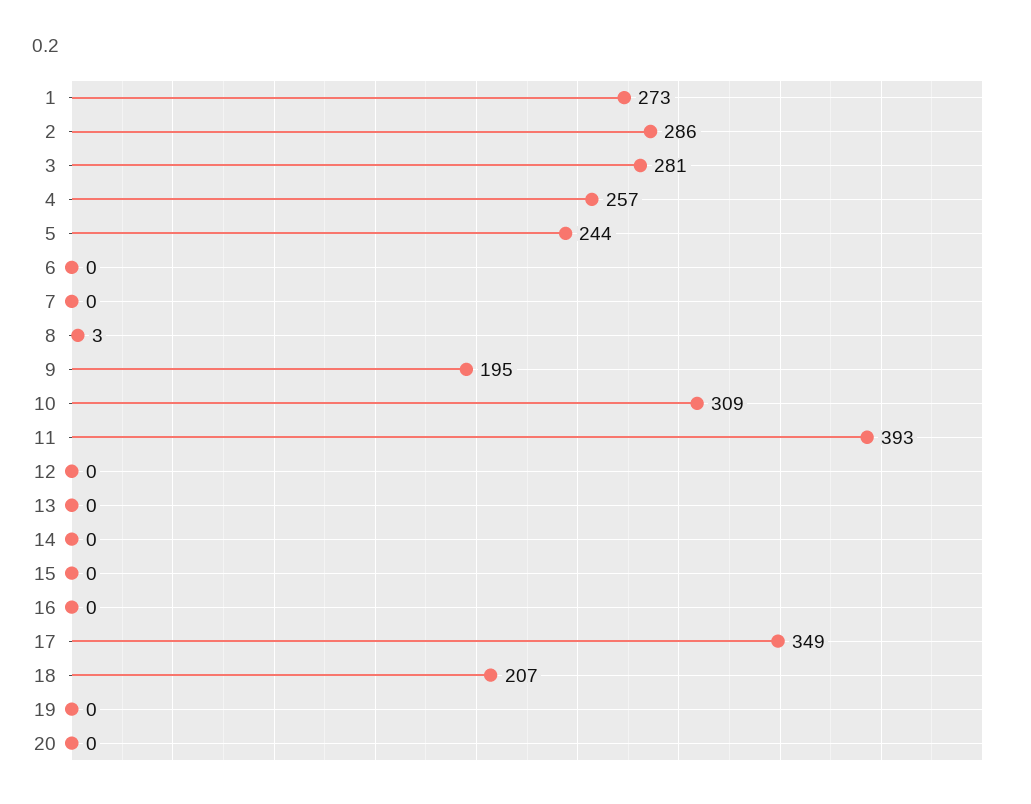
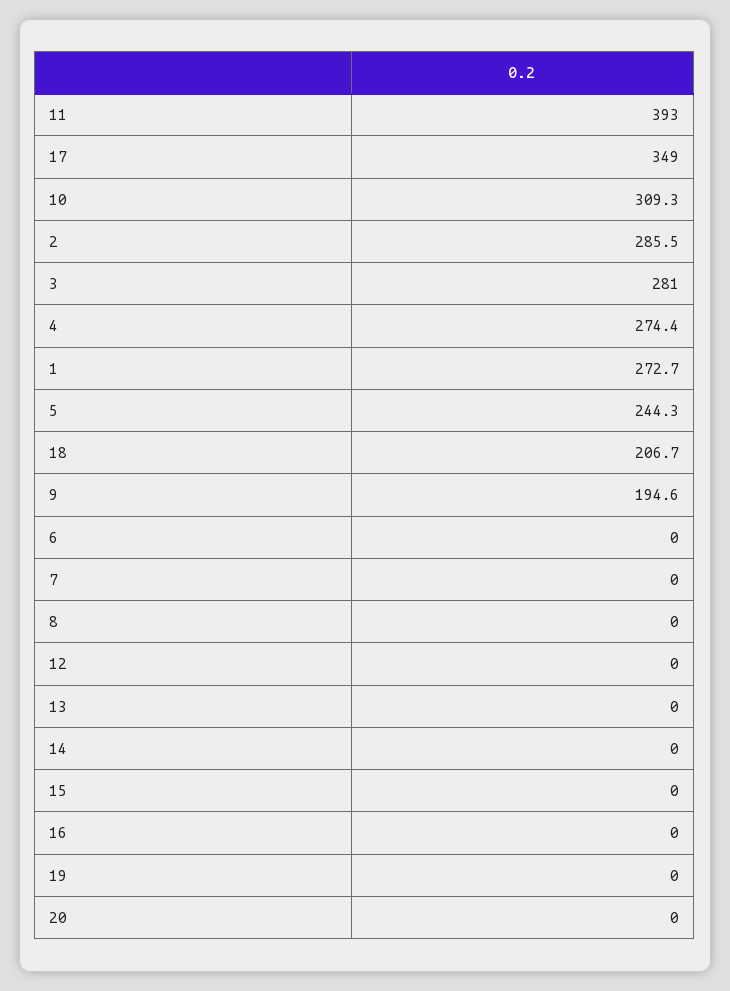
  {
    "1": 272.7,
    "2": 285.5,
    "3": 281,
-   "4": 257,
+   "4": 274.4,
    "5": 244.3,
    "6": 0,
    "7": 0,
-   "8": 3,
+   "8": 0,
    "9": 194.6,
    "10": 309.3,
    "11": 393,
    "12": 0,
    "13": 0,
    "14": 0,
    "15": 0,
    "16": 0,
    "17": 349,
    "18": 206.7,
    "19": 0,
    "20": 0
  }

